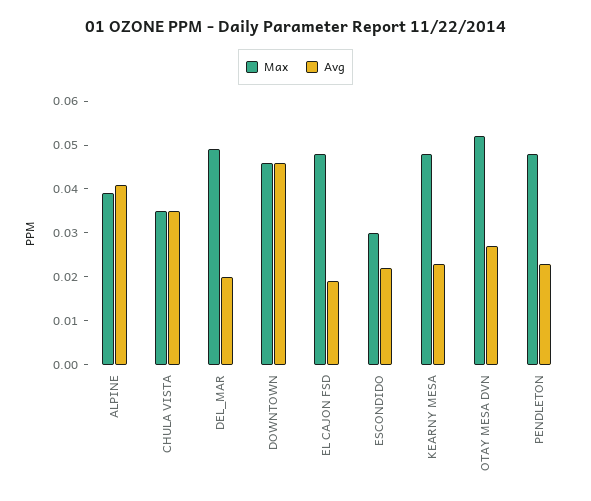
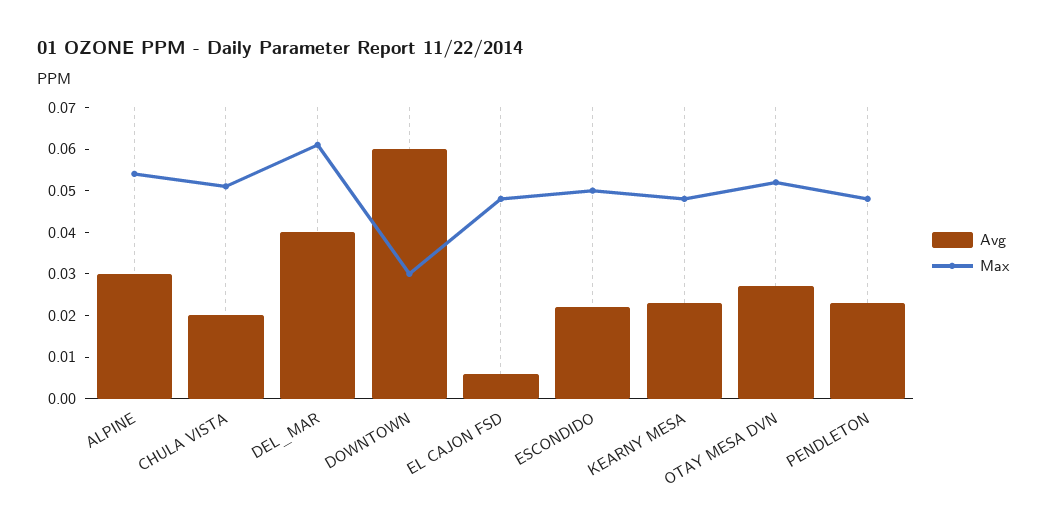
  {
    "Max": {
-     "ALPINE": 0.04,
+     "ALPINE": 0.055,
-     "CHULA VISTA": 0.035,
+     "CHULA VISTA": 0.05,
-     "DEL_MAR": 0.05,
+     "DEL_MAR": 0.06,
-     "DOWNTOWN": 0.045,
+     "DOWNTOWN": 0.03,
      "EL CAJON FSD": 0.05,
-     "ESCONDIDO": 0.03,
+     "ESCONDIDO": 0.05,
      "KEARNY MESA": 0.05,
      "OTAY MESA DVN": 0.05,
      "PENDLETON": 0.05
    },
    "Avg": {
-     "ALPINE": 0.04,
+     "ALPINE": 0.03,
-     "CHULA VISTA": 0.035,
+     "CHULA VISTA": 0.02,
-     "DEL_MAR": 0.02,
+     "DEL_MAR": 0.04,
-     "DOWNTOWN": 0.045,
+     "DOWNTOWN": 0.06,
-     "EL CAJON FSD": 0.02,
+     "EL CAJON FSD": 0.005,
      "ESCONDIDO": 0.02,
      "KEARNY MESA": 0.025,
      "OTAY MESA DVN": 0.025,
      "PENDLETON": 0.025
    }
  }

